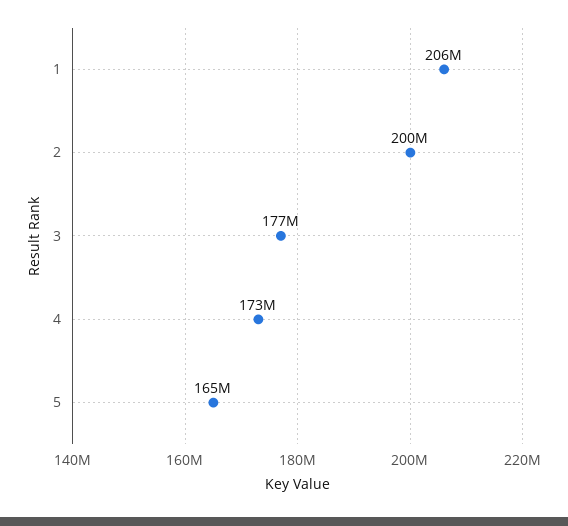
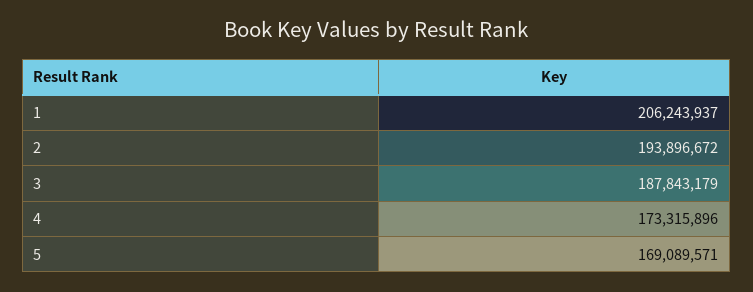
  {
    "1": 206243937,
-   "2": 200000000,
+   "2": 193896672,
-   "3": 177000000,
+   "3": 187843179,
    "4": 173315896,
-   "5": 165000000
+   "5": 169089571
  }

